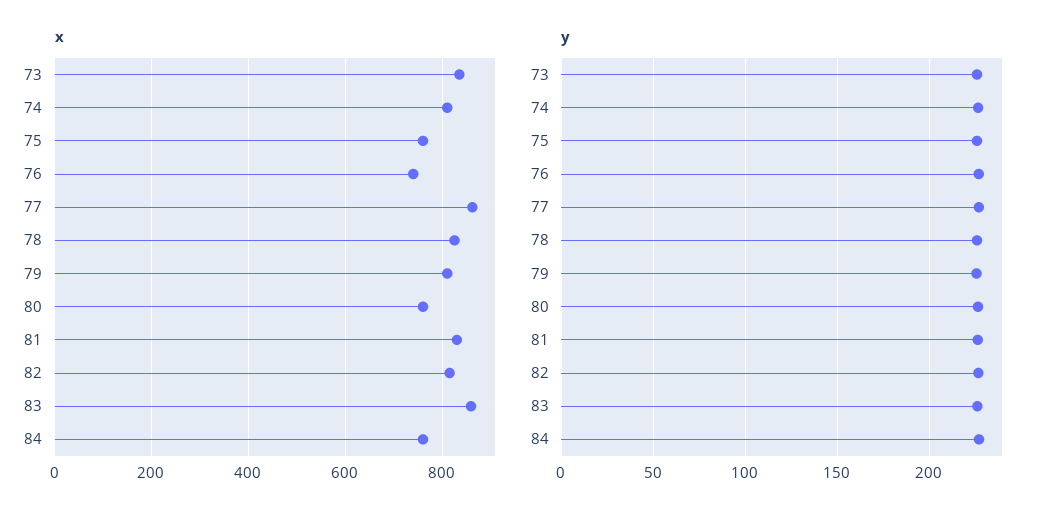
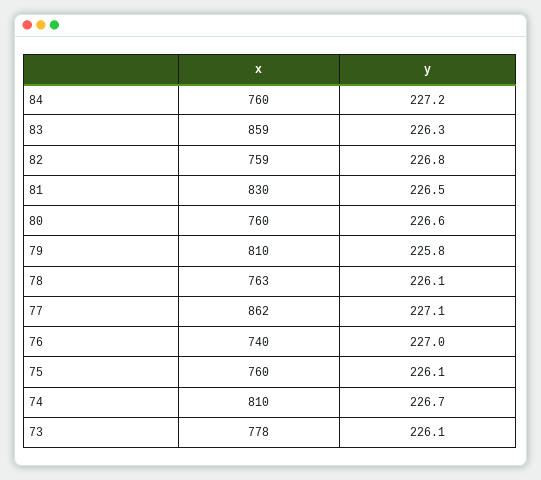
  {
    "x": {
-     "73": 840,
+     "73": 778,
      "74": 810,
      "75": 760,
      "76": 740,
      "77": 862,
-     "78": 820,
+     "78": 763,
      "79": 810,
      "80": 760,
      "81": 830,
-     "82": 820,
+     "82": 759,
      "83": 859,
      "84": 760
    },
    "y": {
      "73": 226.1,
      "74": 226.7,
      "75": 226.1,
      "76": 227,
      "77": 227.1,
      "78": 226.1,
      "79": 225.8,
      "80": 226.6,
      "81": 226.5,
      "82": 226.8,
      "83": 226.3,
      "84": 227.2
    }
  }

